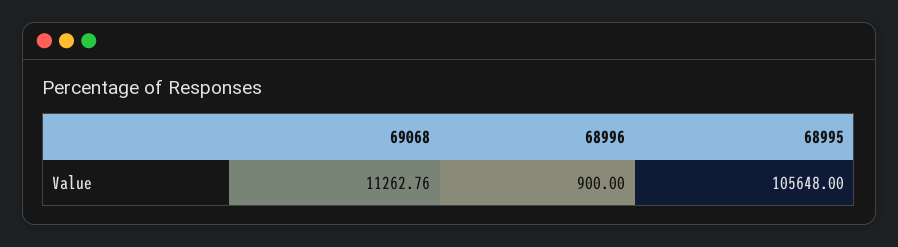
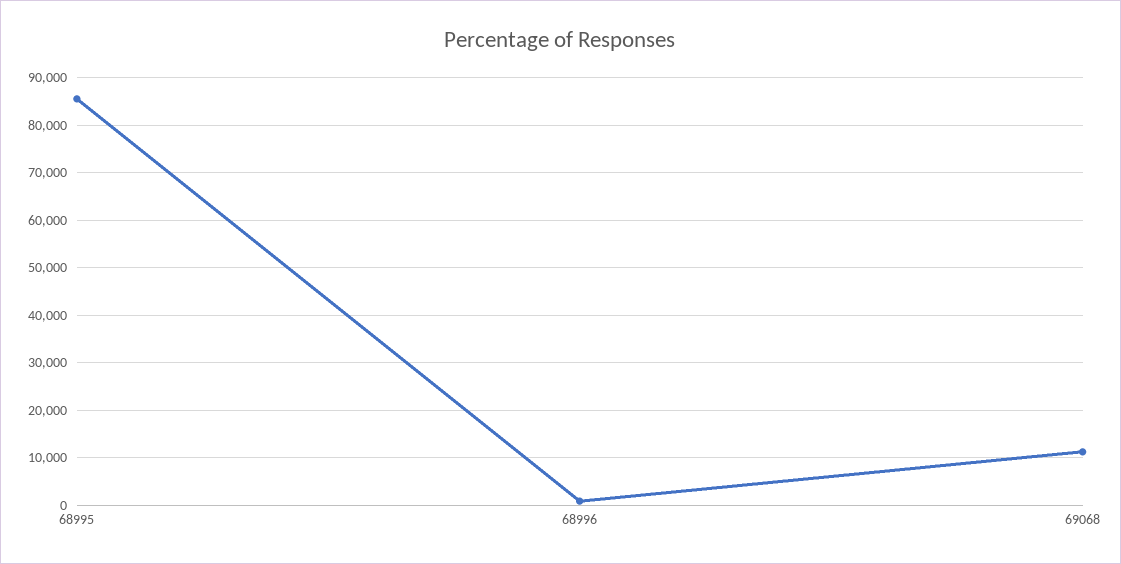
  {
    "69068": 11262.76,
    "68996": 900,
-   "68995": 105648
+   "68995": 86000
  }

